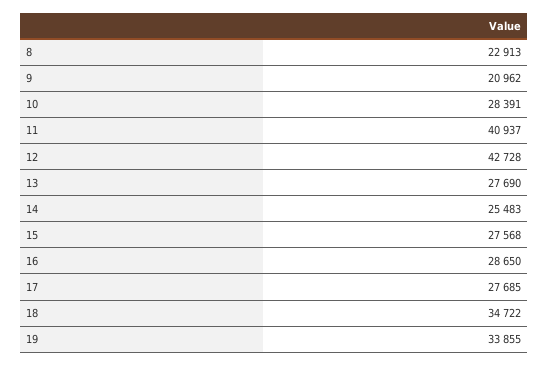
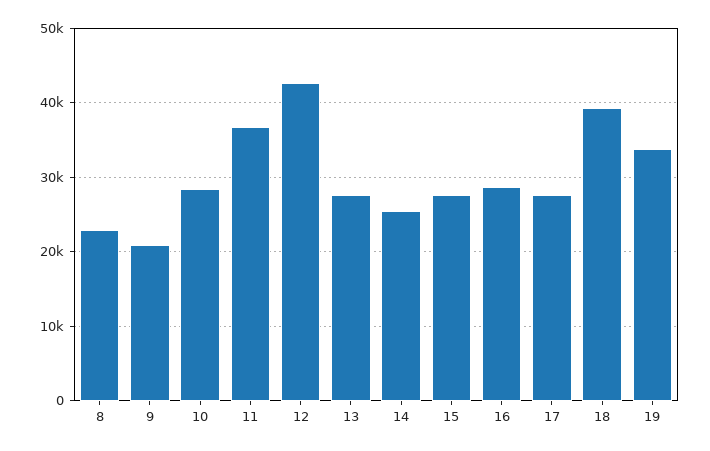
  {
    "8": 22913,
    "9": 20962,
    "10": 28391,
-   "11": 40937,
+   "11": 37000,
    "12": 42728,
    "13": 27690,
    "14": 25483,
    "15": 27568,
    "16": 28650,
    "17": 27685,
-   "18": 34722,
+   "18": 39000,
    "19": 33855
  }

